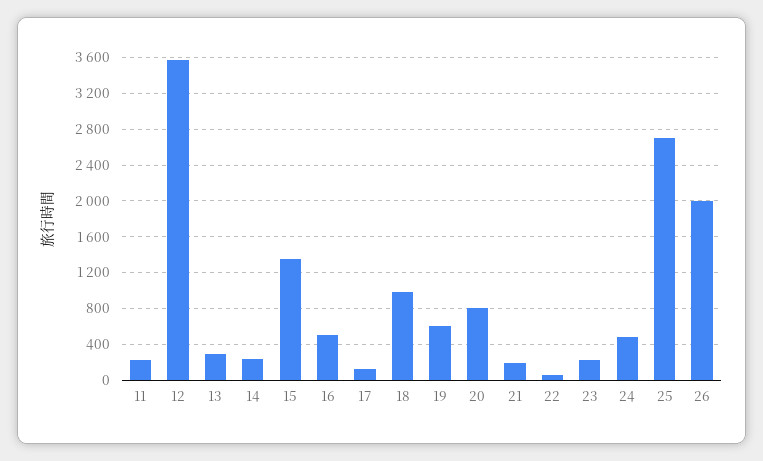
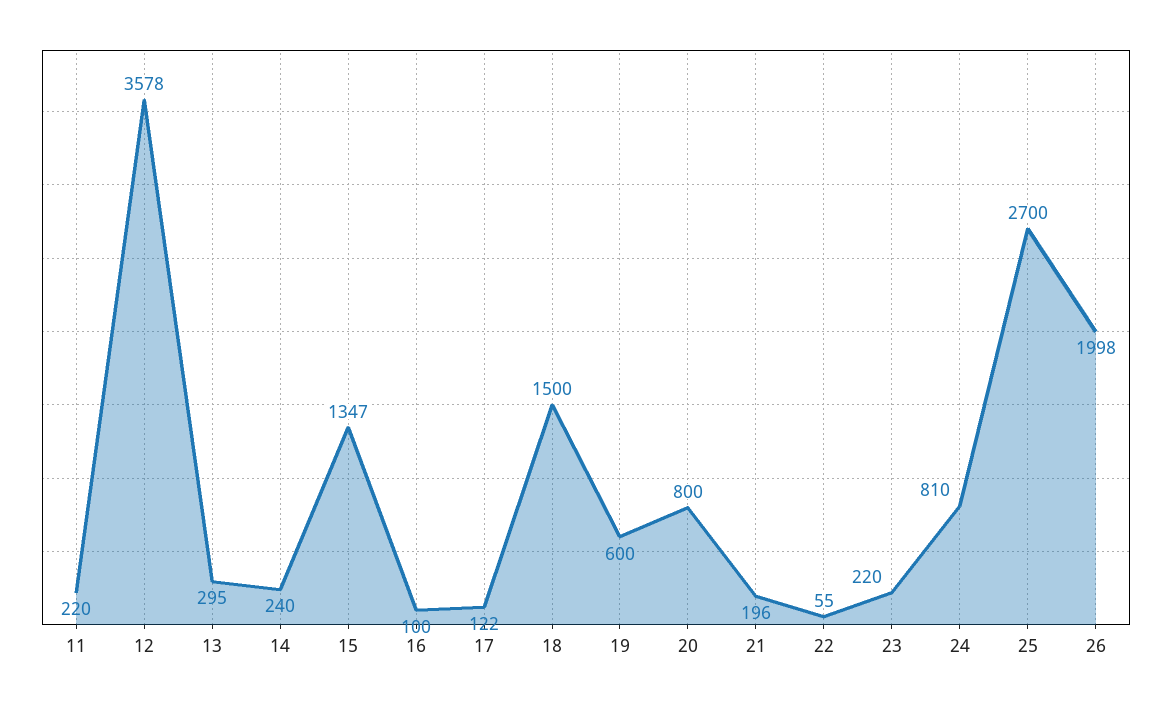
  {
    "11": 220,
    "12": 3578,
    "13": 295,
    "14": 240,
    "15": 1347,
-   "16": 500,
+   "16": 100,
    "17": 122,
-   "18": 1000,
+   "18": 1500,
    "19": 600,
    "20": 800,
    "21": 196,
    "22": 55,
    "23": 220,
-   "24": 500,
+   "24": 810,
    "25": 2700,
    "26": 1998
  }

